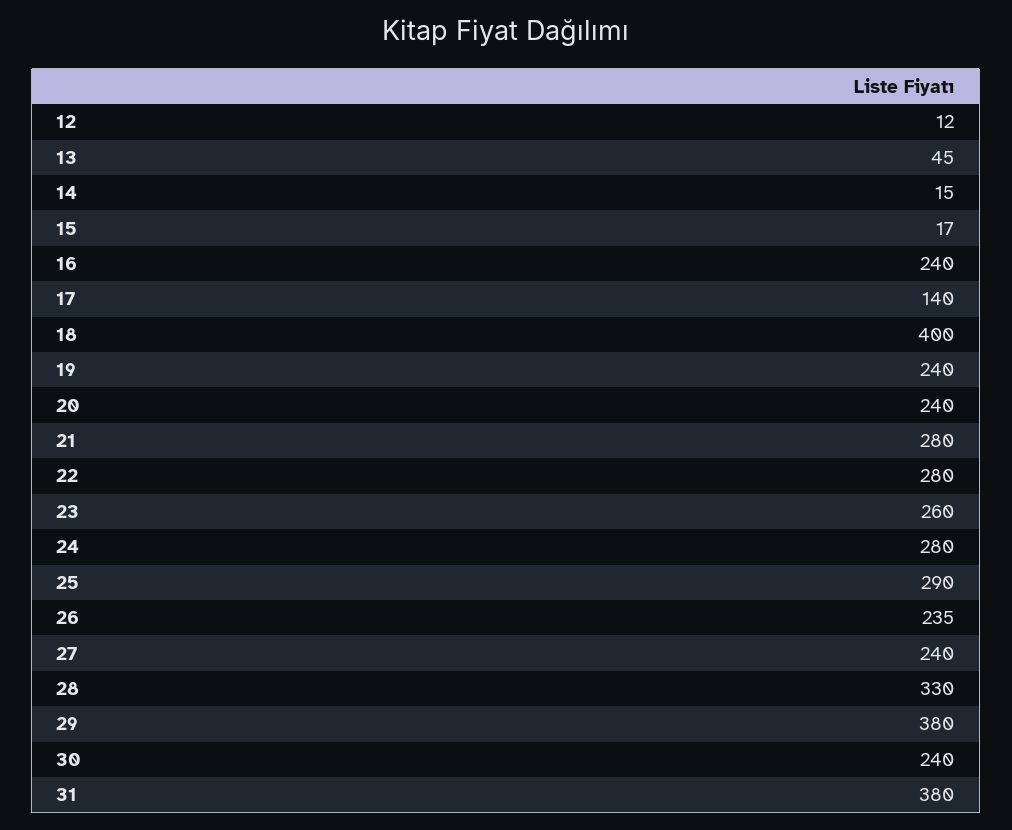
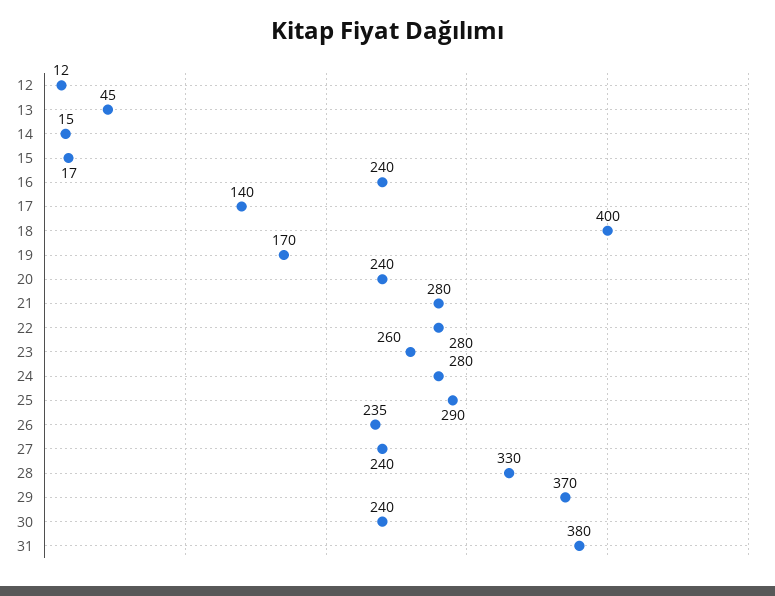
  {
    "12": 12,
    "13": 45,
    "14": 15,
    "15": 17,
    "16": 240,
    "17": 140,
    "18": 400,
-   "19": 240,
+   "19": 170,
    "20": 240,
    "21": 280,
    "22": 280,
    "23": 260,
    "24": 280,
    "25": 290,
    "26": 235,
    "27": 240,
    "28": 330,
-   "29": 380,
+   "29": 370,
    "30": 240,
    "31": 380
  }

